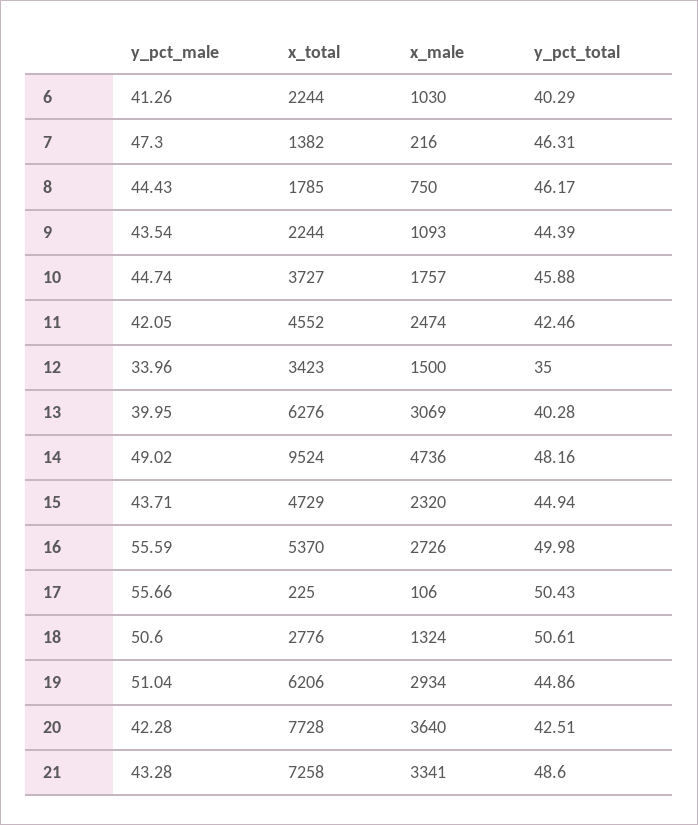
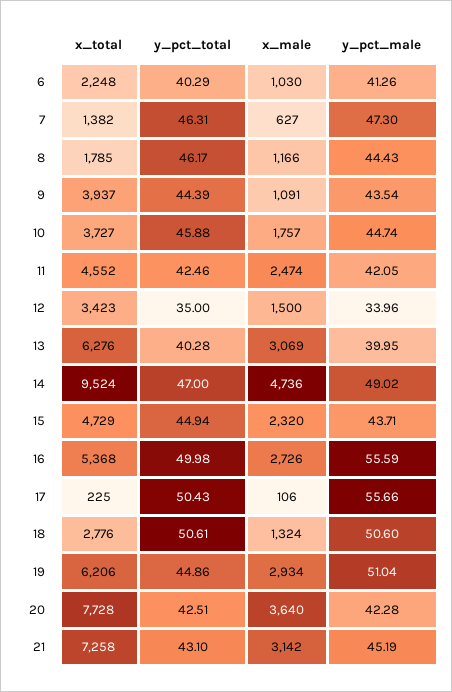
  {
    "y_pct_male": {
      "6": 41.26,
      "7": 47.3,
      "8": 44.43,
      "9": 43.54,
      "10": 44.74,
      "11": 42.05,
      "12": 33.96,
      "13": 39.95,
      "14": 49.02,
      "15": 43.71,
      "16": 55.59,
      "17": 55.66,
      "18": 50.6,
      "19": 51.04,
      "20": 42.28,
-     "21": 43.28
+     "21": 45.19
    },
    "x_total": {
-     "6": 2244,
+     "6": 2248,
      "7": 1382,
      "8": 1785,
-     "9": 2244,
+     "9": 3937,
      "10": 3727,
      "11": 4552,
      "12": 3423,
      "13": 6276,
      "14": 9524,
      "15": 4729,
-     "16": 5370,
+     "16": 5368,
      "17": 225,
      "18": 2776,
      "19": 6206,
      "20": 7728,
      "21": 7258
    },
    "x_male": {
      "6": 1030,
-     "7": 216,
+     "7": 627,
-     "8": 750,
+     "8": 1166,
-     "9": 1093,
+     "9": 1091,
      "10": 1757,
      "11": 2474,
      "12": 1500,
      "13": 3069,
      "14": 4736,
      "15": 2320,
      "16": 2726,
      "17": 106,
      "18": 1324,
      "19": 2934,
      "20": 3640,
-     "21": 3341
+     "21": 3142
    },
    "y_pct_total": {
      "6": 40.29,
      "7": 46.31,
      "8": 46.17,
      "9": 44.39,
      "10": 45.88,
      "11": 42.46,
      "12": 35,
      "13": 40.28,
-     "14": 48.16,
+     "14": 47,
      "15": 44.94,
      "16": 49.98,
      "17": 50.43,
      "18": 50.61,
      "19": 44.86,
      "20": 42.51,
-     "21": 48.6
+     "21": 43.1
    }
  }

